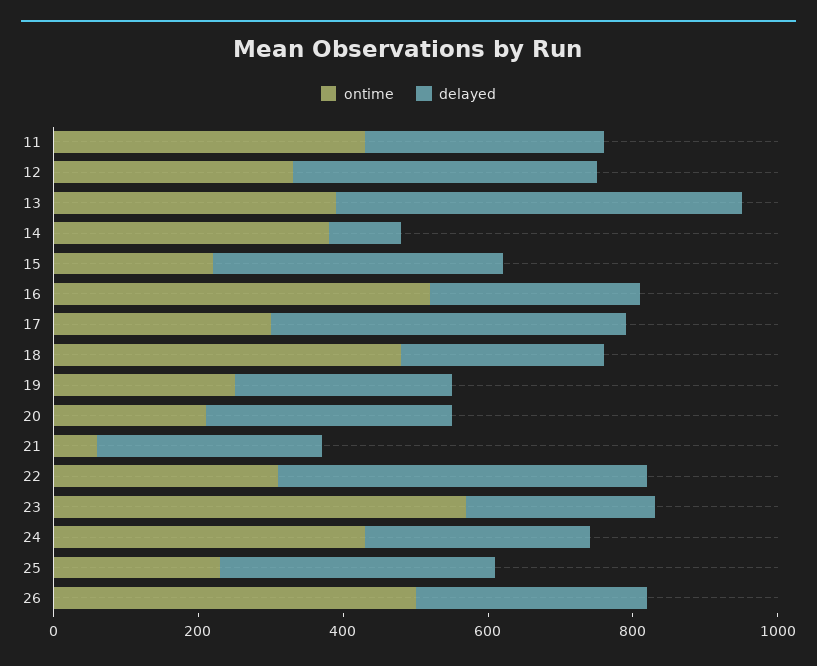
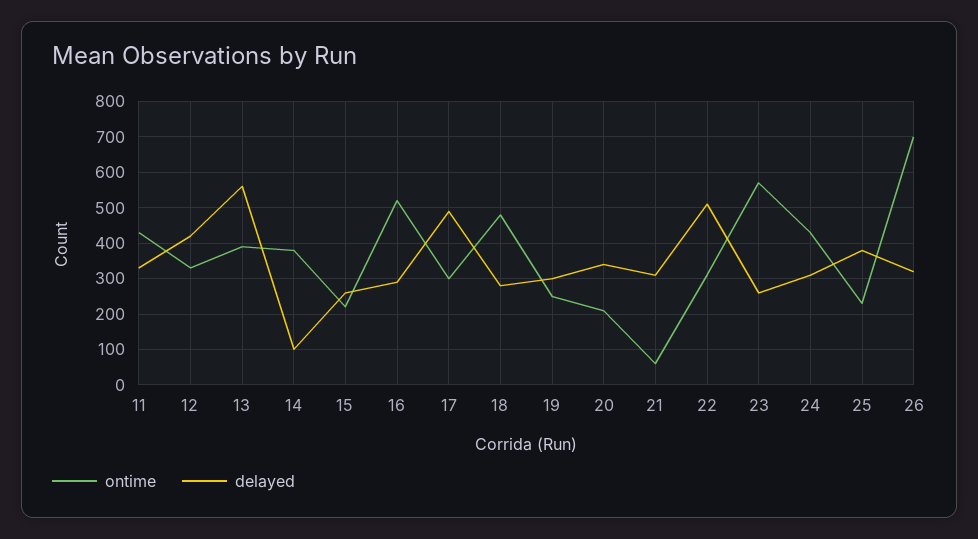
  {
    "ontime": {
      "11": 440,
      "12": 340,
      "13": 400,
      "14": 380,
      "15": 220,
      "16": 520,
      "17": 300,
      "18": 480,
      "19": 260,
      "20": 220,
      "21": 60,
      "22": 320,
      "23": 580,
      "24": 440,
      "25": 240,
-     "26": 500
+     "26": 700
    },
    "delayed": {
      "11": 340,
      "12": 420,
      "13": 560,
      "14": 100,
-     "15": 400,
+     "15": 260,
      "16": 300,
      "17": 500,
      "18": 280,
      "19": 300,
      "20": 340,
      "21": 320,
      "22": 520,
      "23": 260,
      "24": 320,
      "25": 380,
      "26": 320
    }
  }

